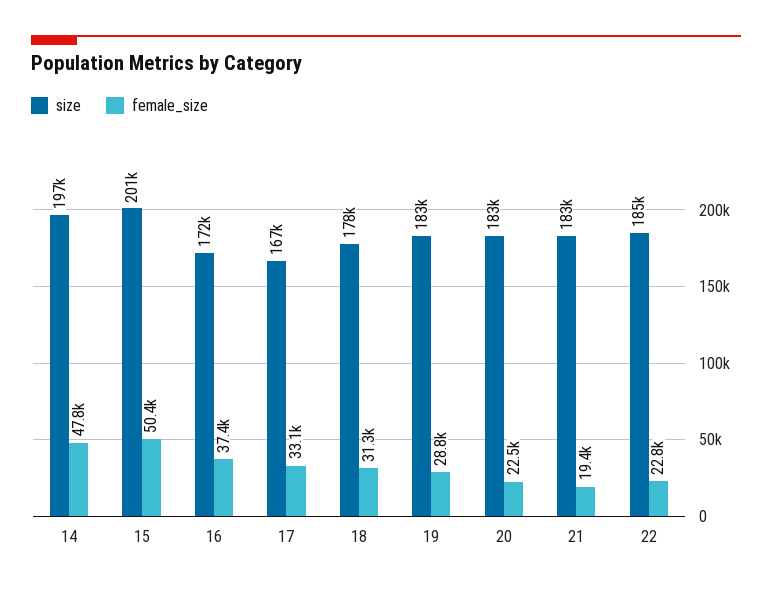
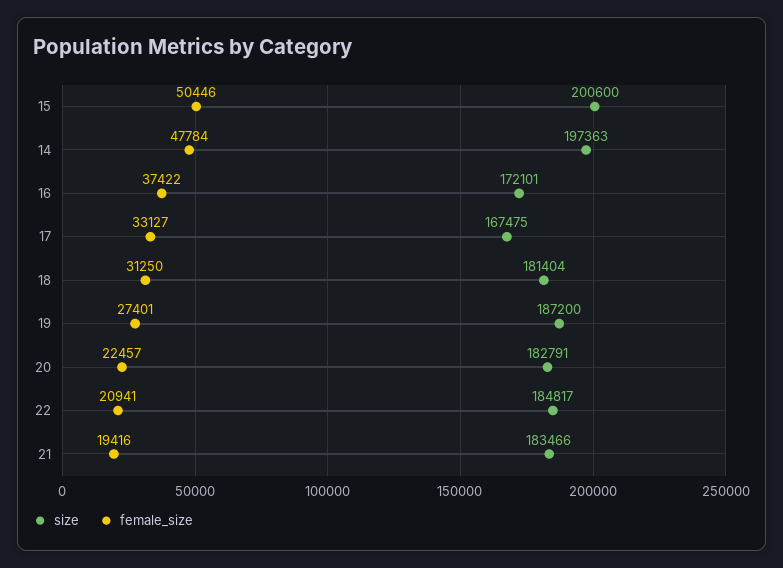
  {
    "size": {
      "14": 197363,
      "15": 200600,
      "16": 172101,
      "17": 167475,
-     "18": 178000,
+     "18": 181404,
-     "19": 183000,
+     "19": 187200,
      "20": 182791,
      "21": 183466,
      "22": 184817
    },
    "female_size": {
      "14": 47784,
      "15": 50446,
      "16": 37422,
      "17": 33127,
      "18": 31250,
-     "19": 28800,
+     "19": 27401,
      "20": 22457,
      "21": 19416,
-     "22": 22800
+     "22": 20941
    }
  }

